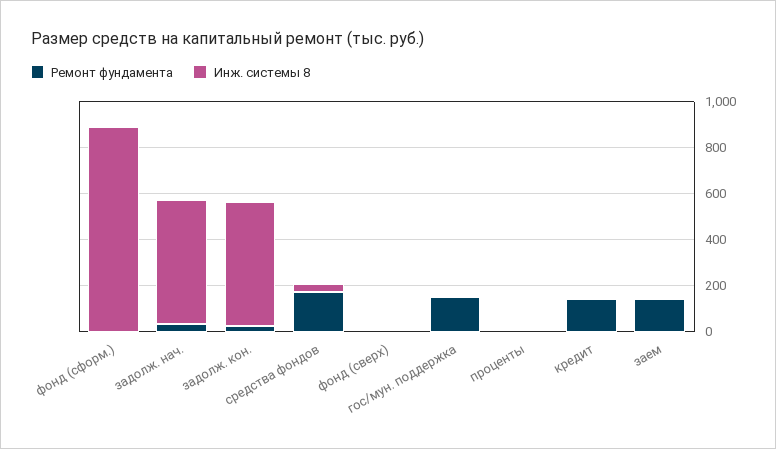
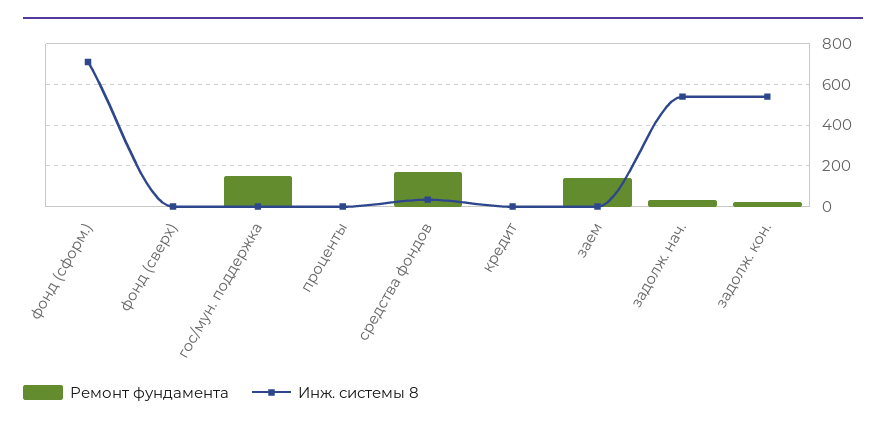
  {
    "Ремонт фундамента": {
      "фонд (сформ.)": 0,
      "задолж. нач.": 50,
      "задолж. кон.": 0,
      "средства фондов": 150,
      "фонд (сверх)": 0,
      "гос/мун. поддержка": 150,
      "проценты": 0,
-     "кредит": 150,
+     "кредит": 0,
      "заем": 150
    },
    "Инж. системы 8": {
-     "фонд (сформ.)": 900,
+     "фонд (сформ.)": 700,
      "задолж. нач.": 550,
      "задолж. кон.": 550,
      "средства фондов": 50,
      "фонд (сверх)": 0,
      "гос/мун. поддержка": 0,
      "проценты": 0,
      "кредит": 0,
      "заем": 0
    }
  }

